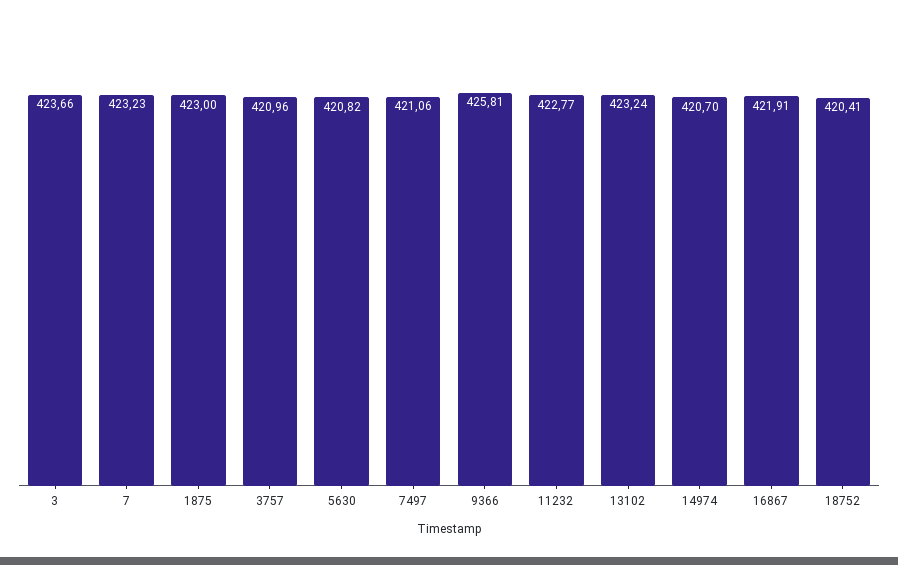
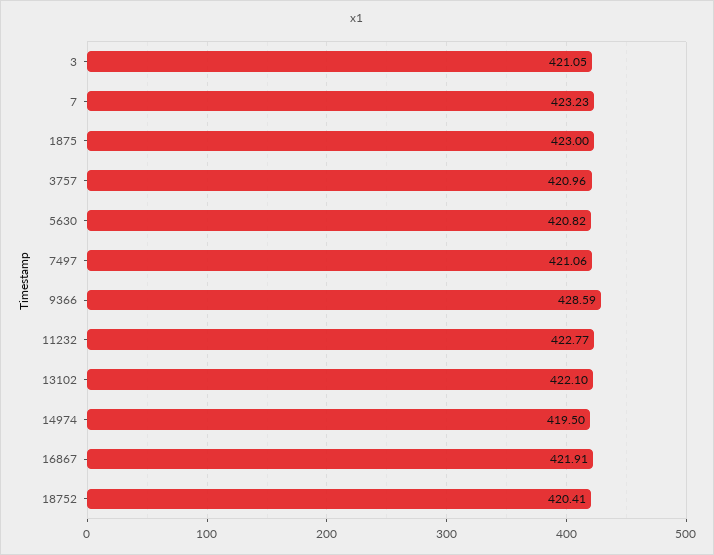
  {
-   "3": 423.66,
+   "3": 421.05,
    "7": 423.23,
    "1875": 423,
    "3757": 420.96,
    "5630": 420.82,
    "7497": 421.06,
-   "9366": 425.81,
+   "9366": 428.59,
    "11232": 422.77,
-   "13102": 423.24,
+   "13102": 422.1,
-   "14974": 420.7,
+   "14974": 419.5,
    "16867": 421.91,
    "18752": 420.41
  }

